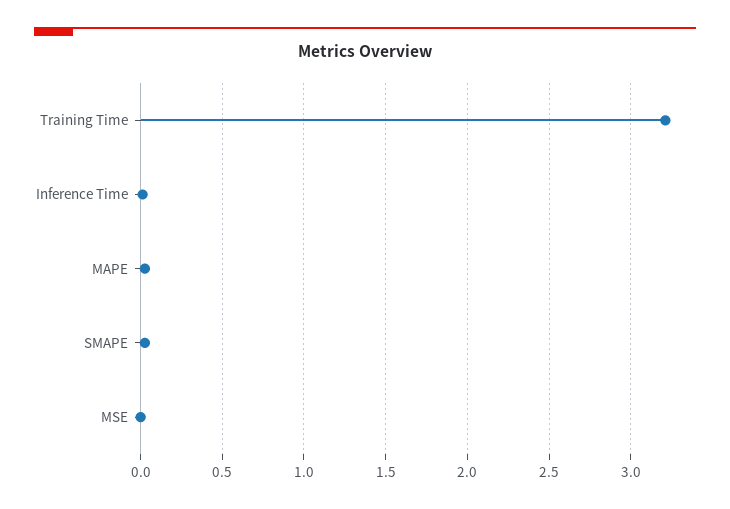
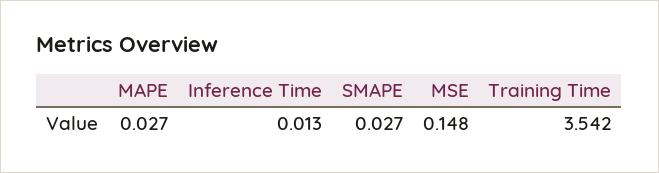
  {
-   "Training Time": 3.2,
+   "Training Time": 3.542,
    "Inference Time": 0.013,
    "MAPE": 0.027,
    "SMAPE": 0.027,
-   "MSE": 0
+   "MSE": 0.148
  }

